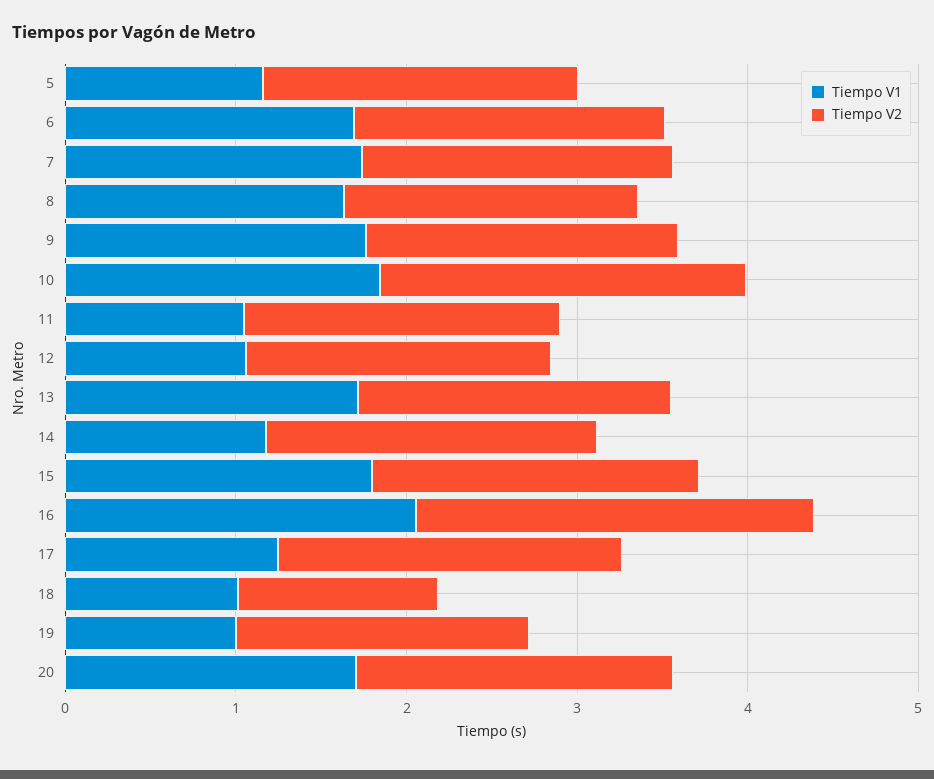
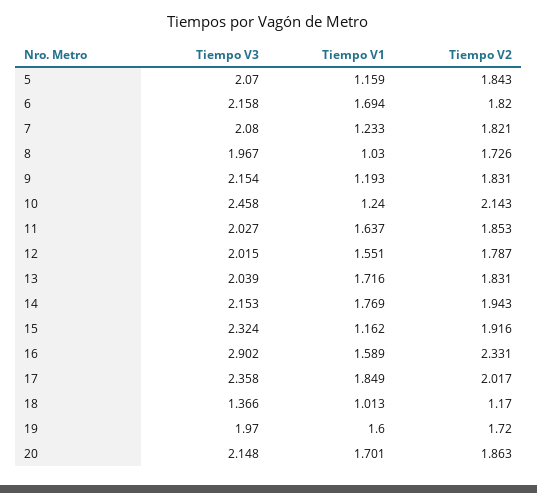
  {
    "Tiempo V1": {
      "5": 1.159,
      "6": 1.694,
-     "7": 1.8,
+     "7": 1.233,
-     "8": 1.6,
+     "8": 1.03,
-     "9": 1.8,
+     "9": 1.193,
-     "10": 1.8,
+     "10": 1.24,
-     "11": 1,
+     "11": 1.637,
-     "12": 1,
+     "12": 1.551,
      "13": 1.716,
-     "14": 1.2,
+     "14": 1.769,
-     "15": 1.8,
+     "15": 1.162,
-     "16": 2,
+     "16": 1.589,
-     "17": 1.2,
+     "17": 1.849,
      "18": 1.013,
-     "19": 1,
+     "19": 1.6,
      "20": 1.701
    },
    "Tiempo V2": {
      "5": 1.843,
      "6": 1.82,
      "7": 1.821,
      "8": 1.726,
      "9": 1.831,
      "10": 2.143,
      "11": 1.853,
      "12": 1.787,
      "13": 1.831,
      "14": 1.943,
      "15": 1.916,
      "16": 2.331,
      "17": 2.017,
      "18": 1.17,
      "19": 1.72,
      "20": 1.863
-   }
+   },
+   "Tiempo V3": {
+     "5": 2.07,
+     "6": 2.158,
+     "7": 2.08,
+     "8": 1.967,
+     "9": 2.154,
+     "10": 2.458,
+     "11": 2.027,
+     "12": 2.015,
+     "13": 2.039,
+     "14": 2.153,
+     "15": 2.324,
+     "16": 2.902,
+     "17": 2.358,
+     "18": 1.366,
+     "19": 1.97,
+     "20": 2.148
+   }
  }

